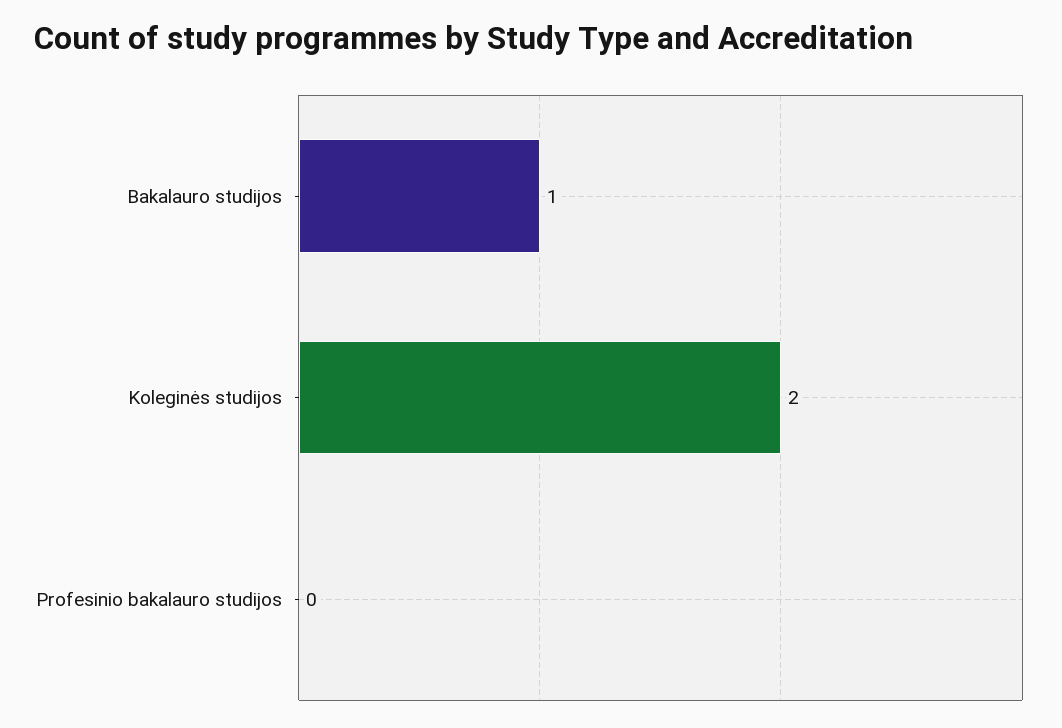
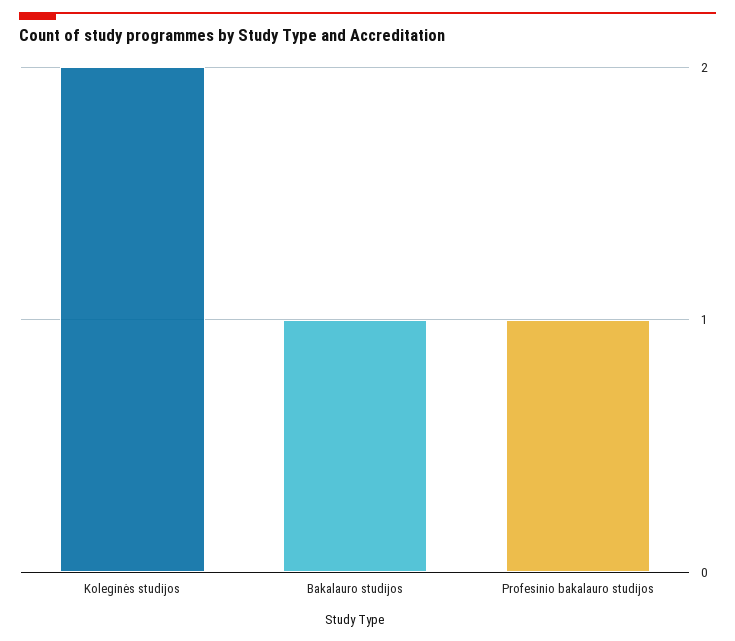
  {
    "Bakalauro studijos": 1,
    "Koleginės studijos": 2,
-   "Profesinio bakalauro studijos": 0
+   "Profesinio bakalauro studijos": 1
  }

